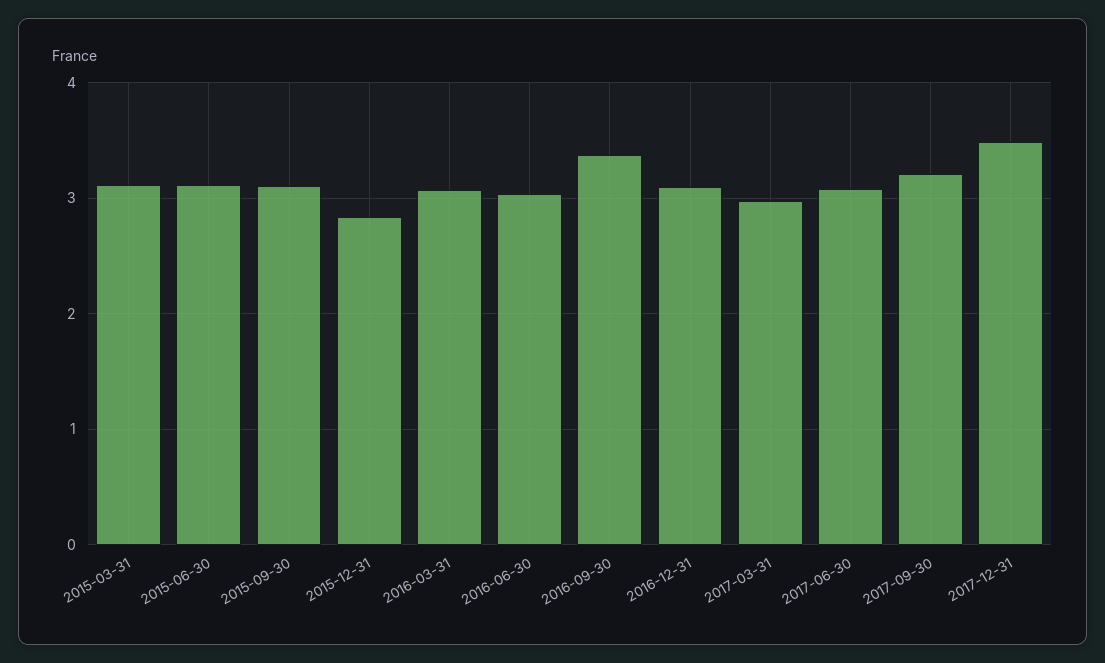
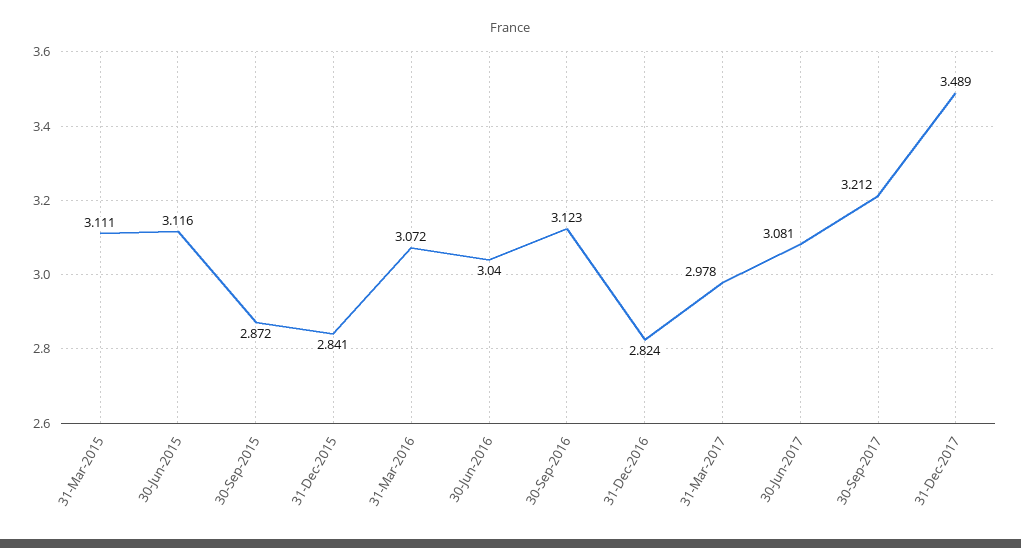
  {
    "2015-03-31": 3.111,
    "2015-06-30": 3.116,
-   "2015-09-30": 3.1,
+   "2015-09-30": 2.872,
    "2015-12-31": 2.841,
    "2016-03-31": 3.072,
    "2016-06-30": 3.04,
-   "2016-09-30": 3.4,
+   "2016-09-30": 3.123,
-   "2016-12-31": 3.1,
+   "2016-12-31": 2.824,
    "2017-03-31": 2.978,
    "2017-06-30": 3.081,
    "2017-09-30": 3.212,
    "2017-12-31": 3.489
  }

